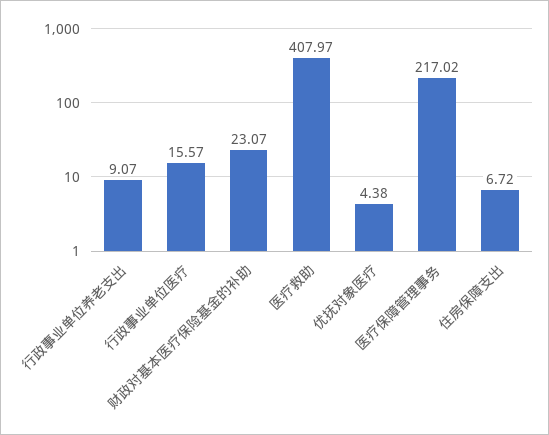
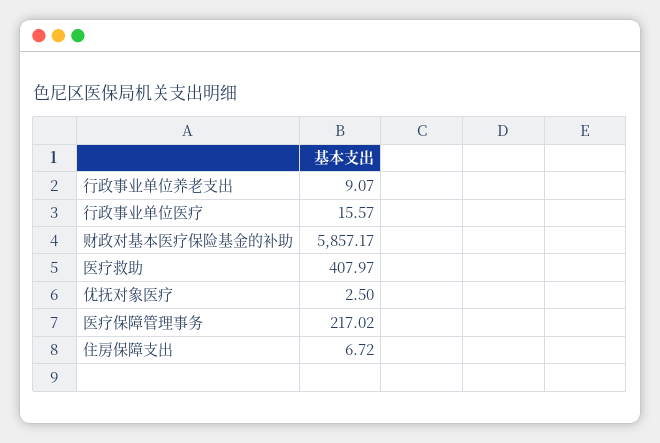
  {
    "行政事业单位养老支出": 9.07,
    "行政事业单位医疗": 15.57,
-   "财政对基本医疗保险基金的补助": 23.07,
+   "财政对基本医疗保险基金的补助": 5857.17,
    "医疗救助": 407.97,
-   "优抚对象医疗": 4.38,
+   "优抚对象医疗": 2.5,
    "医疗保障管理事务": 217.02,
    "住房保障支出": 6.72
  }

